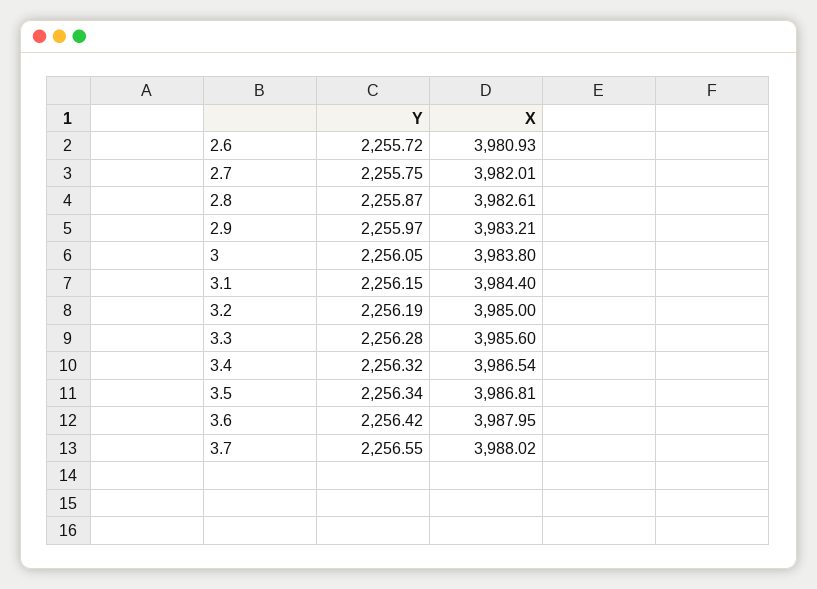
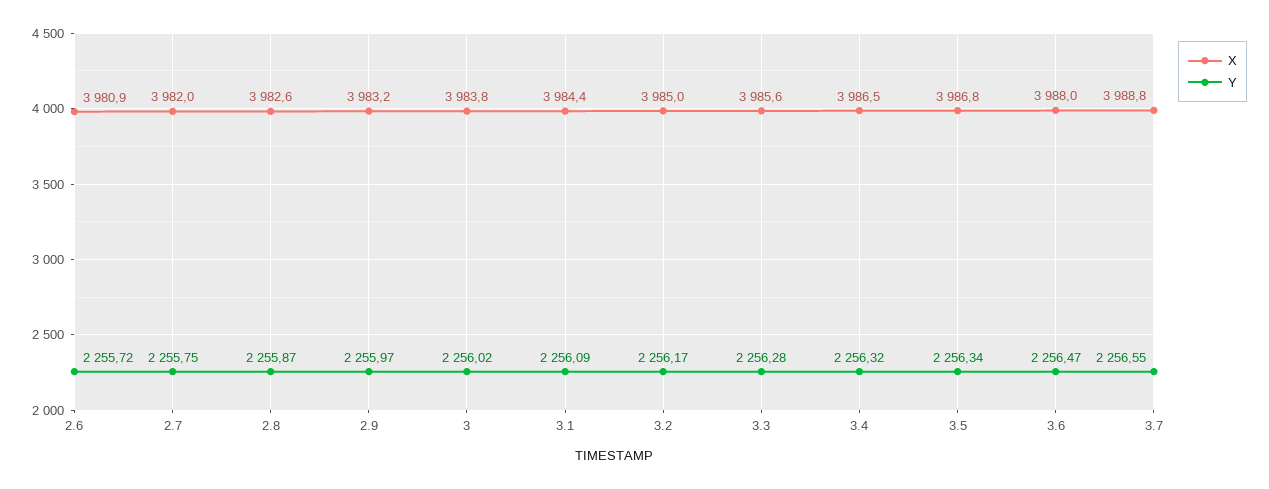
  {
    "Y": {
      "2.6": 2255.72,
      "2.7": 2255.75,
      "2.8": 2255.87,
      "2.9": 2255.97,
-     "3": 2256.05,
+     "3": 2256.02,
-     "3.1": 2256.15,
+     "3.1": 2256.09,
-     "3.2": 2256.19,
+     "3.2": 2256.17,
      "3.3": 2256.28,
      "3.4": 2256.32,
      "3.5": 2256.34,
-     "3.6": 2256.42,
+     "3.6": 2256.47,
      "3.7": 2256.55
    },
    "X": {
      "2.6": 3980.93,
      "2.7": 3982.01,
      "2.8": 3982.61,
      "2.9": 3983.21,
      "3": 3983.8,
      "3.1": 3984.4,
      "3.2": 3985,
      "3.3": 3985.6,
      "3.4": 3986.54,
      "3.5": 3986.81,
      "3.6": 3987.95,
-     "3.7": 3988.02
+     "3.7": 3988.8
    }
  }

